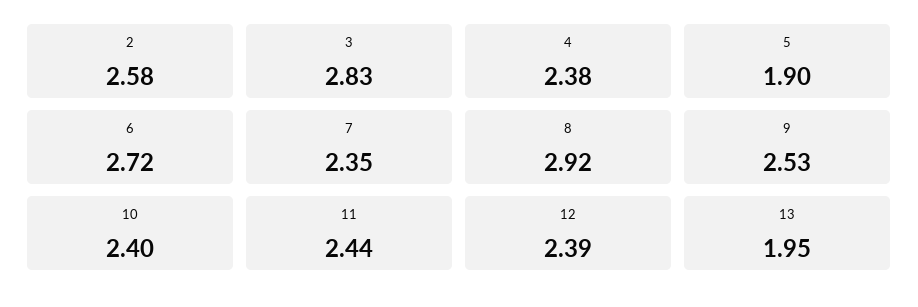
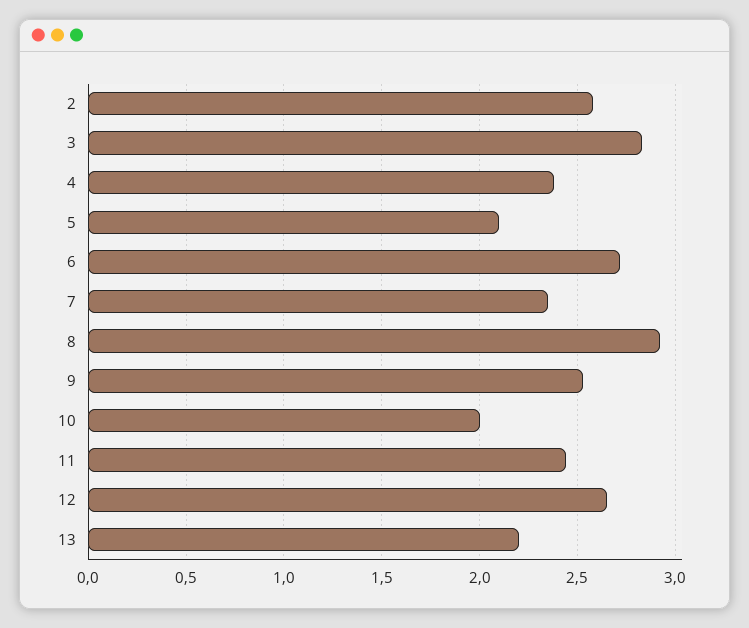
  {
    "2": 2.58,
    "3": 2.83,
    "4": 2.38,
-   "5": 1.9,
+   "5": 2.1,
    "6": 2.72,
    "7": 2.35,
    "8": 2.92,
    "9": 2.53,
-   "10": 2.4,
+   "10": 2,
    "11": 2.44,
-   "12": 2.39,
+   "12": 2.65,
-   "13": 1.95
+   "13": 2.2
  }

